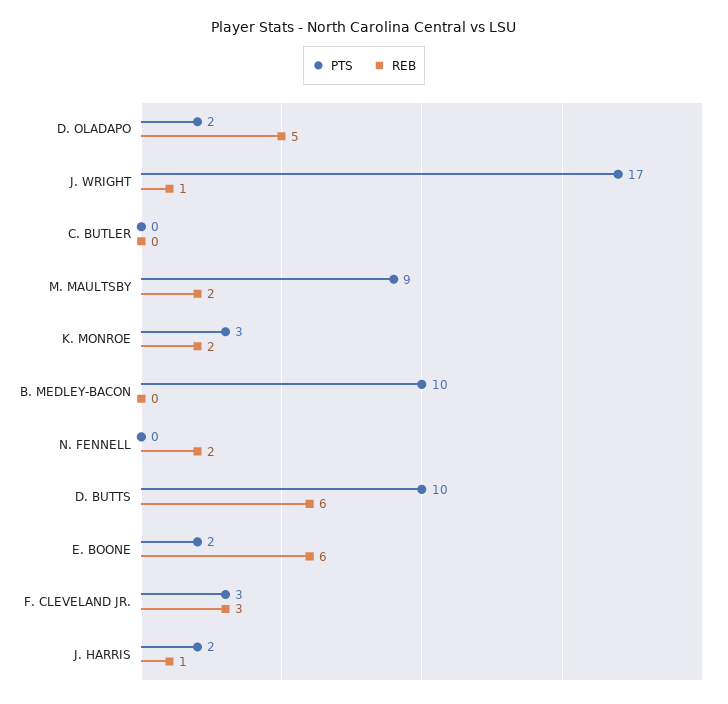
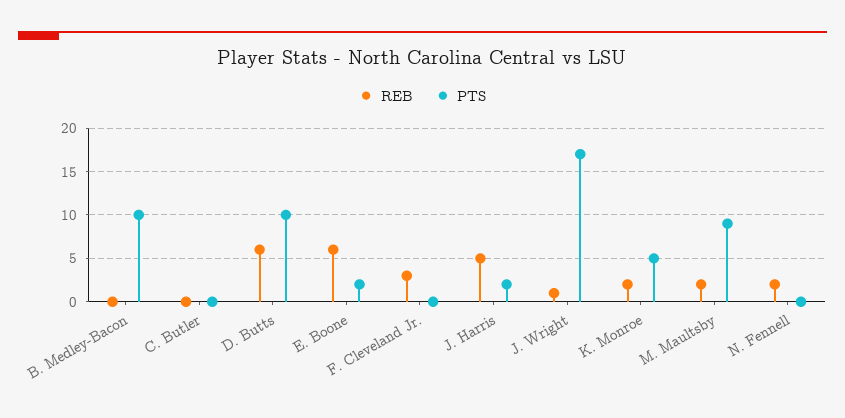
  {
    "PTS": {
-     "D. OLADAPO": 2,
      "J. WRIGHT": 17,
      "C. BUTLER": 0,
      "M. MAULTSBY": 9,
-     "K. MONROE": 3,
+     "K. MONROE": 5,
      "B. MEDLEY-BACON": 10,
      "N. FENNELL": 0,
      "D. BUTTS": 10,
      "E. BOONE": 2,
-     "F. CLEVELAND JR.": 3,
+     "F. CLEVELAND JR.": 0,
      "J. HARRIS": 2
    },
    "REB": {
-     "D. OLADAPO": 5,
      "J. WRIGHT": 1,
      "C. BUTLER": 0,
      "M. MAULTSBY": 2,
      "K. MONROE": 2,
      "B. MEDLEY-BACON": 0,
      "N. FENNELL": 2,
      "D. BUTTS": 6,
      "E. BOONE": 6,
      "F. CLEVELAND JR.": 3,
-     "J. HARRIS": 1
+     "J. HARRIS": 5
    }
  }

